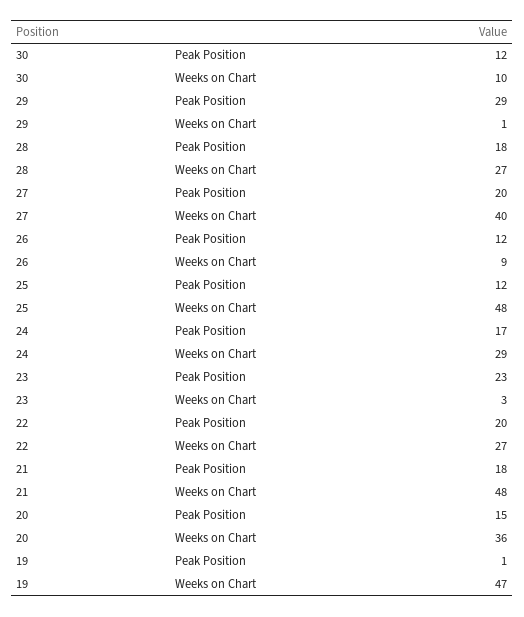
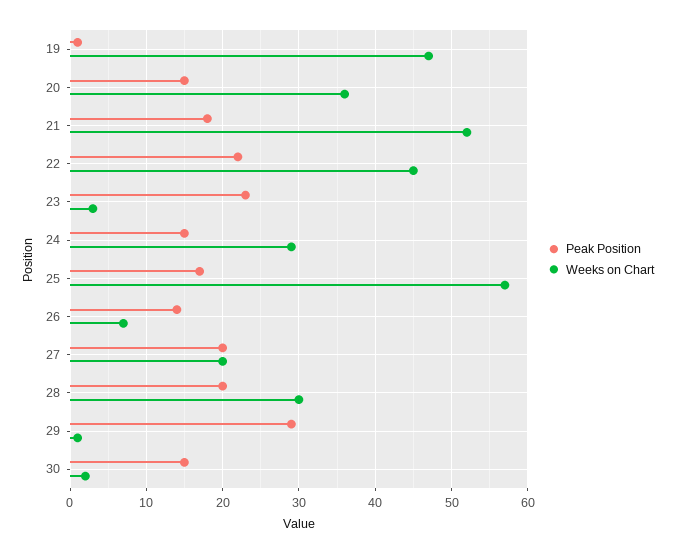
  {
    "Peak Position": {
-     "30": 12,
+     "30": 15,
      "29": 29,
-     "28": 18,
+     "28": 20,
      "27": 20,
-     "26": 12,
+     "26": 14,
-     "25": 12,
+     "25": 17,
-     "24": 17,
+     "24": 15,
      "23": 23,
-     "22": 20,
+     "22": 22,
      "21": 18,
      "20": 15,
      "19": 1
    },
    "Weeks on Chart": {
-     "30": 10,
+     "30": 2,
      "29": 1,
-     "28": 27,
+     "28": 30,
-     "27": 40,
+     "27": 20,
-     "26": 9,
+     "26": 7,
-     "25": 48,
+     "25": 57,
      "24": 29,
      "23": 3,
-     "22": 27,
+     "22": 45,
-     "21": 48,
+     "21": 52,
      "20": 36,
      "19": 47
    }
  }

